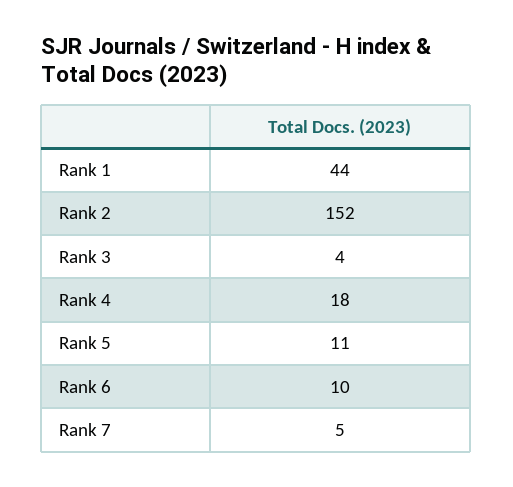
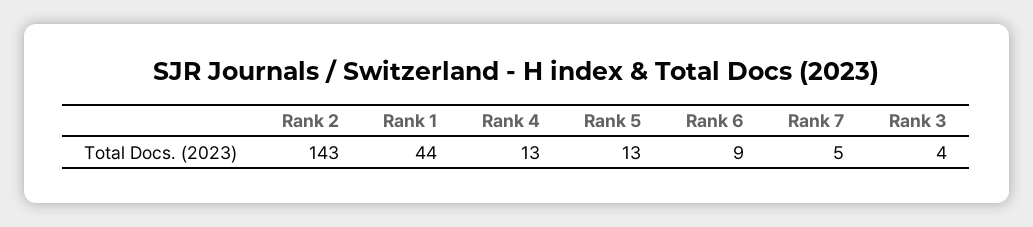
  {
    "Rank 1": 44,
-   "Rank 2": 152,
+   "Rank 2": 143,
    "Rank 3": 4,
-   "Rank 4": 18,
+   "Rank 4": 13,
-   "Rank 5": 11,
+   "Rank 5": 13,
-   "Rank 6": 10,
+   "Rank 6": 9,
    "Rank 7": 5
  }

